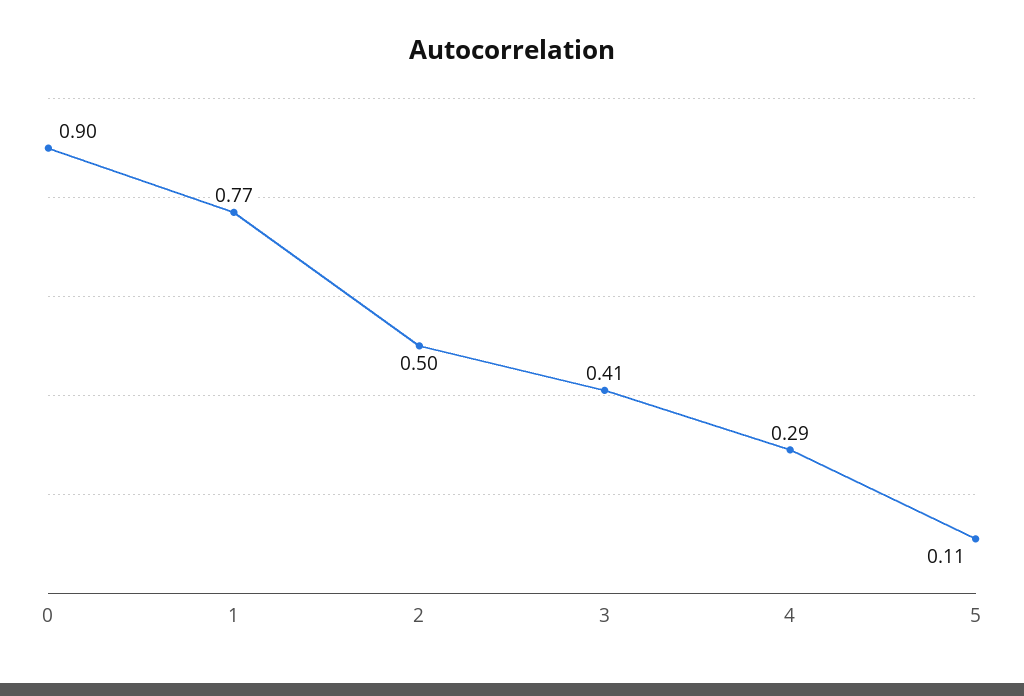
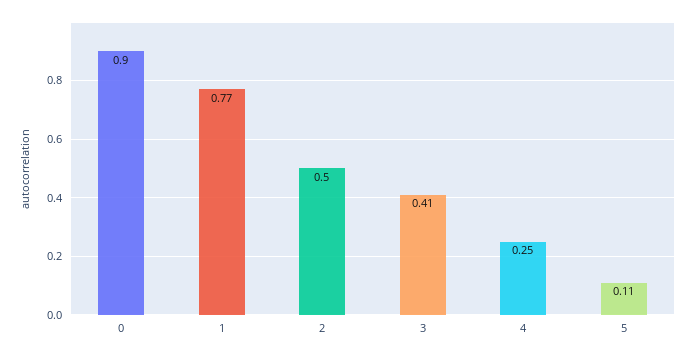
  {
    "0": 0.9,
    "1": 0.77,
    "2": 0.5,
    "3": 0.41,
-   "4": 0.29,
+   "4": 0.25,
    "5": 0.11
  }

